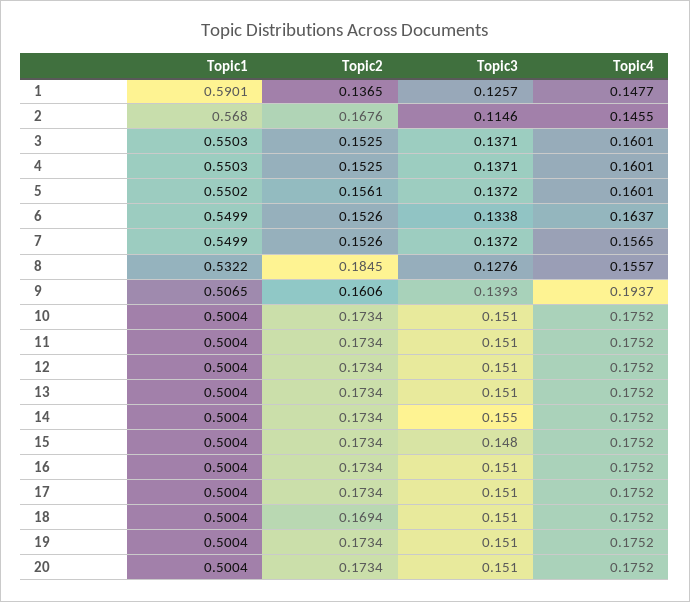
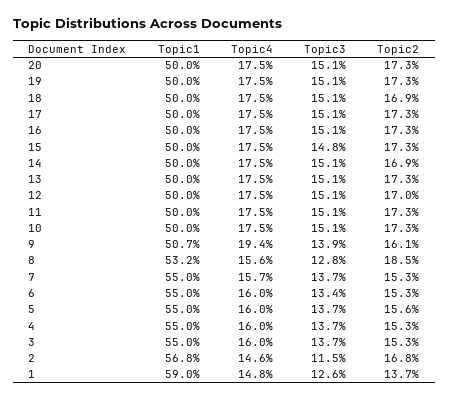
  {
    "Topic1": {
      "1": 0.5901,
      "2": 0.568,
      "3": 0.5503,
      "4": 0.5503,
      "5": 0.5502,
      "6": 0.5499,
      "7": 0.5499,
      "8": 0.5322,
      "9": 0.5065,
      "10": 0.5004,
      "11": 0.5004,
      "12": 0.5004,
      "13": 0.5004,
      "14": 0.5004,
      "15": 0.5004,
      "16": 0.5004,
      "17": 0.5004,
      "18": 0.5004,
      "19": 0.5004,
      "20": 0.5004
    },
    "Topic2": {
      "1": 0.1365,
      "2": 0.1676,
      "3": 0.1525,
      "4": 0.1525,
      "5": 0.1561,
      "6": 0.1526,
      "7": 0.1526,
      "8": 0.1845,
      "9": 0.1606,
      "10": 0.1734,
      "11": 0.1734,
-     "12": 0.1734,
+     "12": 0.17,
      "13": 0.1734,
-     "14": 0.1734,
+     "14": 0.169,
      "15": 0.1734,
      "16": 0.1734,
      "17": 0.1734,
      "18": 0.1694,
      "19": 0.1734,
      "20": 0.1734
    },
    "Topic3": {
      "1": 0.1257,
      "2": 0.1146,
      "3": 0.1371,
      "4": 0.1371,
      "5": 0.1372,
      "6": 0.1338,
      "7": 0.1372,
      "8": 0.1276,
      "9": 0.1393,
      "10": 0.151,
      "11": 0.151,
      "12": 0.151,
      "13": 0.151,
-     "14": 0.155,
+     "14": 0.151,
      "15": 0.148,
      "16": 0.151,
      "17": 0.151,
      "18": 0.151,
      "19": 0.151,
      "20": 0.151
    },
    "Topic4": {
      "1": 0.1477,
      "2": 0.1455,
      "3": 0.1601,
      "4": 0.1601,
      "5": 0.1601,
-     "6": 0.1637,
+     "6": 0.16,
      "7": 0.1565,
      "8": 0.1557,
      "9": 0.1937,
      "10": 0.1752,
      "11": 0.1752,
      "12": 0.1752,
      "13": 0.1752,
      "14": 0.1752,
      "15": 0.1752,
      "16": 0.1752,
      "17": 0.1752,
      "18": 0.1752,
      "19": 0.1752,
      "20": 0.1752
    }
  }

